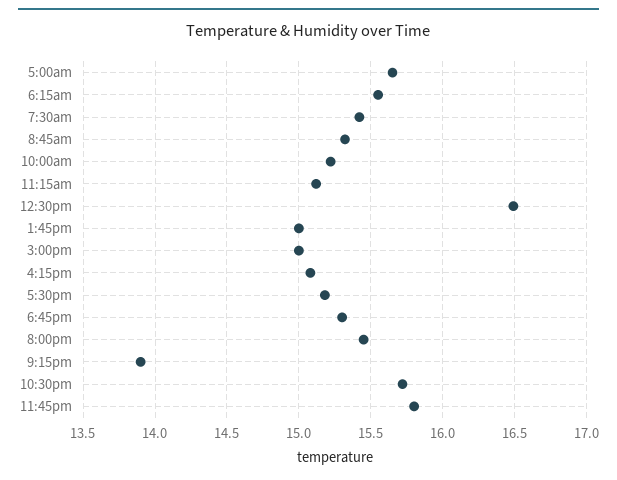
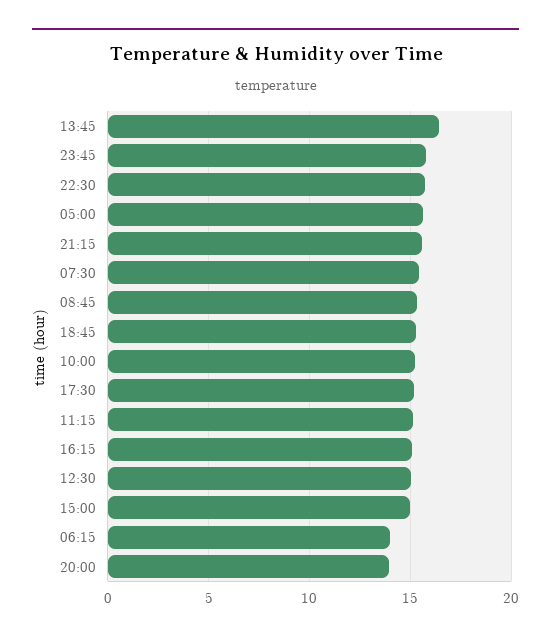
  {
    "5:00am": 15.65,
-   "6:15am": 15.55,
+   "6:15am": 14,
    "7:30am": 15.4,
    "8:45am": 15.3,
    "10:00am": 15.2,
    "11:15am": 15.1,
-   "12:30pm": 16.5,
+   "12:30pm": 15,
-   "1:45pm": 15,
+   "1:45pm": 16.5,
    "3:00pm": 15,
    "4:15pm": 15.1,
    "5:30pm": 15.2,
    "6:45pm": 15.3,
-   "8:00pm": 15.45,
+   "8:00pm": 14,
-   "9:15pm": 13.9,
+   "9:15pm": 15.5,
    "10:30pm": 15.7,
    "11:45pm": 15.8
  }

